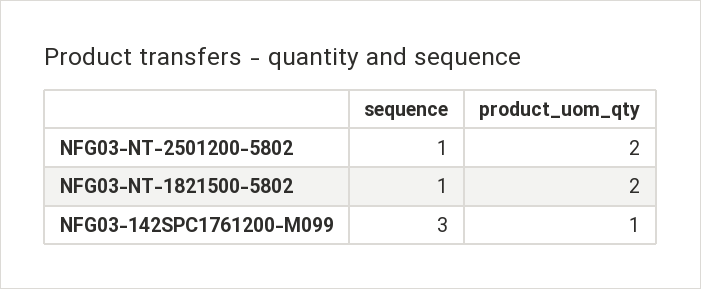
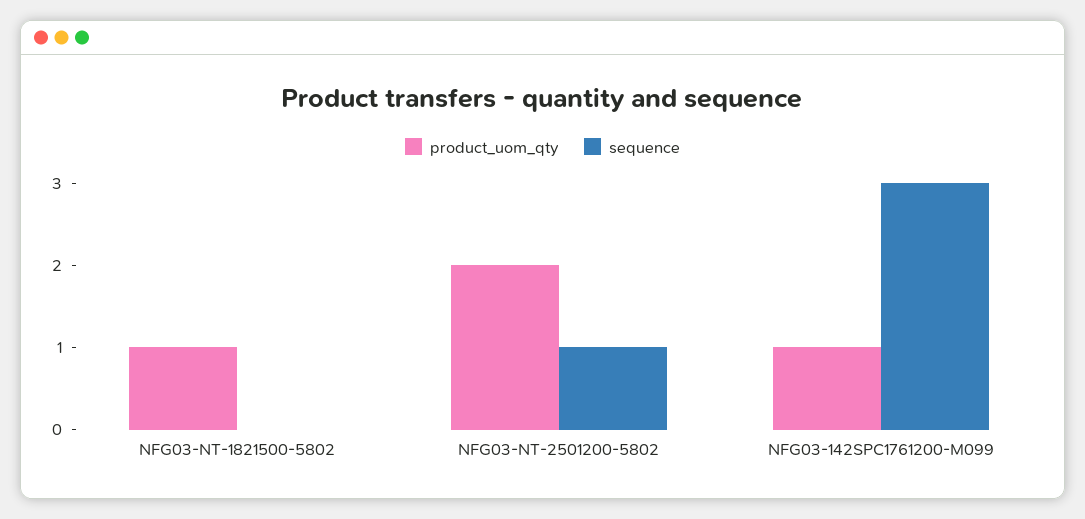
  {
    "sequence": {
      "NFG03-NT-2501200-5802": 1,
-     "NFG03-NT-1821500-5802": 1,
+     "NFG03-NT-1821500-5802": 0,
      "NFG03-142SPC1761200-M099": 3
    },
    "product_uom_qty": {
      "NFG03-NT-2501200-5802": 2,
-     "NFG03-NT-1821500-5802": 2,
+     "NFG03-NT-1821500-5802": 1,
      "NFG03-142SPC1761200-M099": 1
    }
  }

